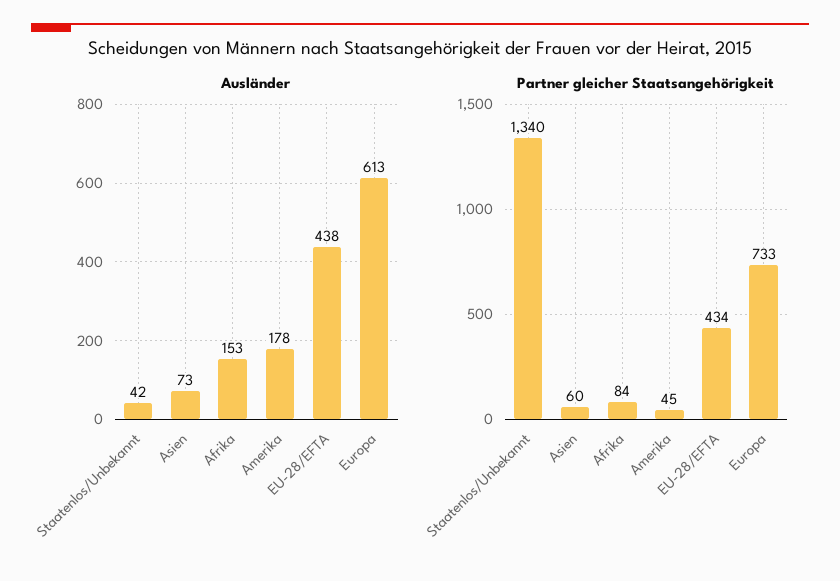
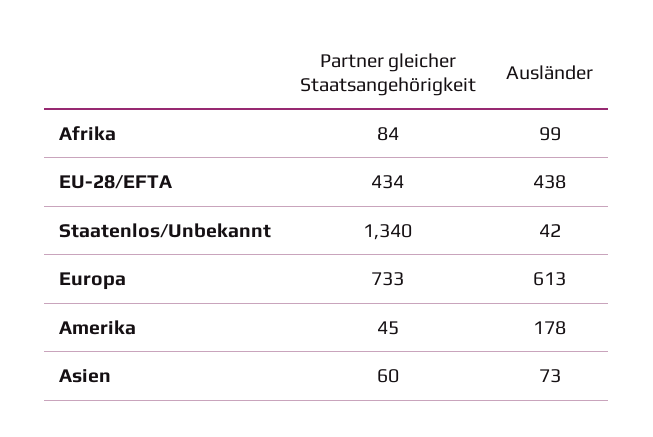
  {
    "Ausländer": {
      "Staatenlos/Unbekannt": 42,
      "Asien": 73,
-     "Afrika": 153,
+     "Afrika": 99,
      "Amerika": 178,
      "EU-28/EFTA": 438,
      "Europa": 613
    },
    "Partner gleicher Staatsangehörigkeit": {
      "Staatenlos/Unbekannt": 1340,
      "Asien": 60,
      "Afrika": 84,
      "Amerika": 45,
      "EU-28/EFTA": 434,
      "Europa": 733
    }
  }

